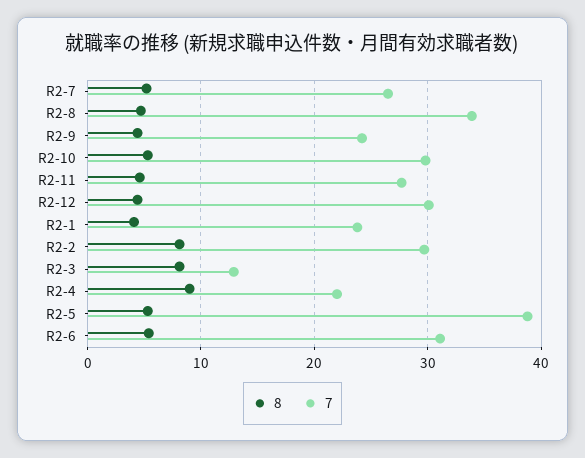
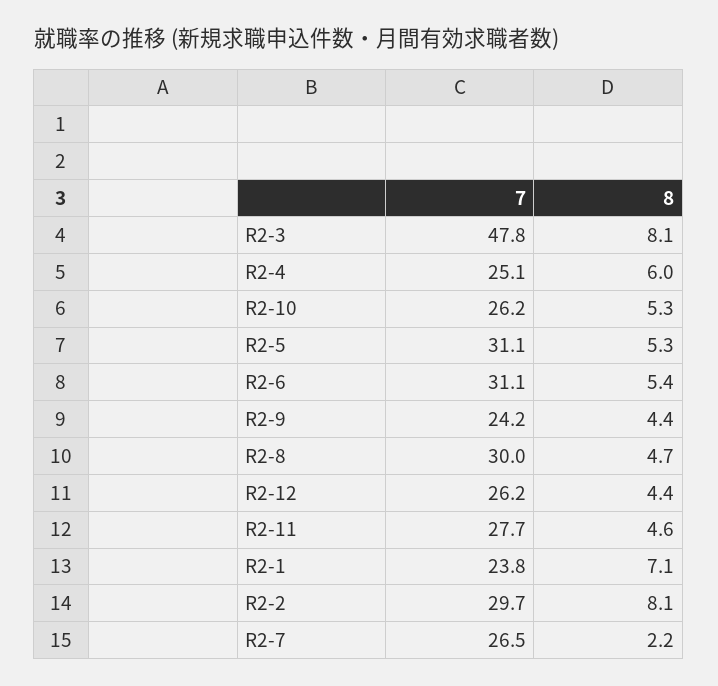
  {
    "8": {
-     "R2-7": 5,
+     "R2-7": 2.2,
      "R2-8": 4.7,
      "R2-9": 4.4,
      "R2-10": 5.3,
      "R2-11": 4.6,
      "R2-12": 4.4,
-     "R2-1": 4,
+     "R2-1": 7.1,
      "R2-2": 8.1,
      "R2-3": 8.1,
-     "R2-4": 9,
+     "R2-4": 6,
      "R2-5": 5.3,
      "R2-6": 5.4
    },
    "7": {
      "R2-7": 26.5,
-     "R2-8": 34,
+     "R2-8": 30,
      "R2-9": 24.2,
-     "R2-10": 30,
+     "R2-10": 26.2,
      "R2-11": 27.7,
-     "R2-12": 30,
+     "R2-12": 26.2,
      "R2-1": 23.8,
      "R2-2": 29.7,
-     "R2-3": 13,
+     "R2-3": 47.8,
-     "R2-4": 22,
+     "R2-4": 25.1,
-     "R2-5": 39,
+     "R2-5": 31.1,
      "R2-6": 31.1
    }
  }

